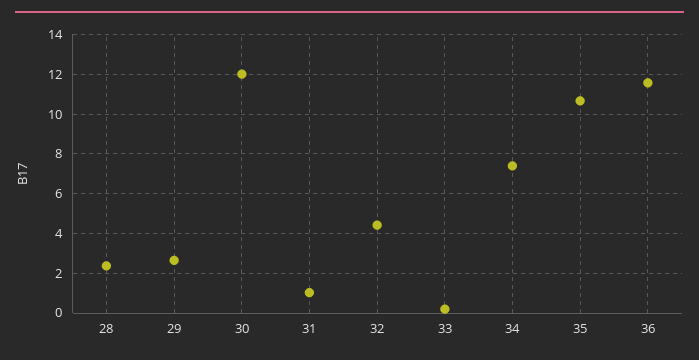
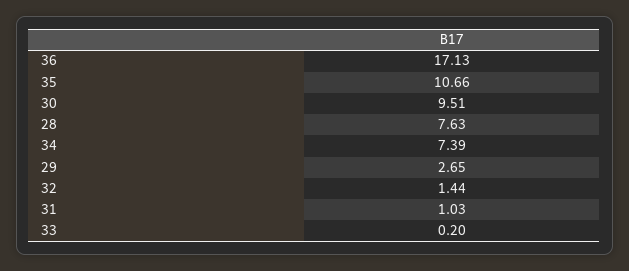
  {
-   "28": 2.5,
+   "28": 7.63,
    "29": 2.65,
-   "30": 12,
+   "30": 9.51,
    "31": 1.03,
-   "32": 4.5,
+   "32": 1.44,
    "33": 0.2,
    "34": 7.39,
    "35": 10.66,
-   "36": 11.5
+   "36": 17.13
  }

